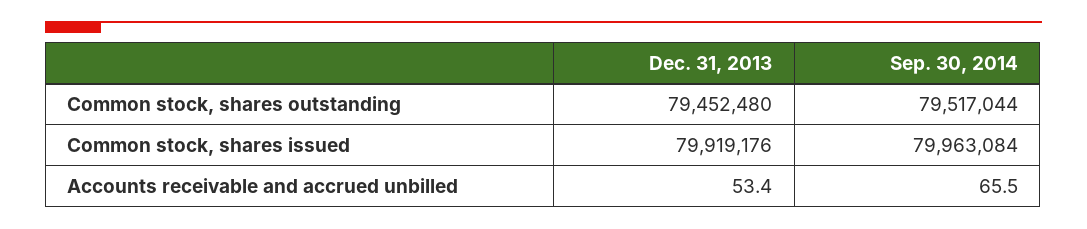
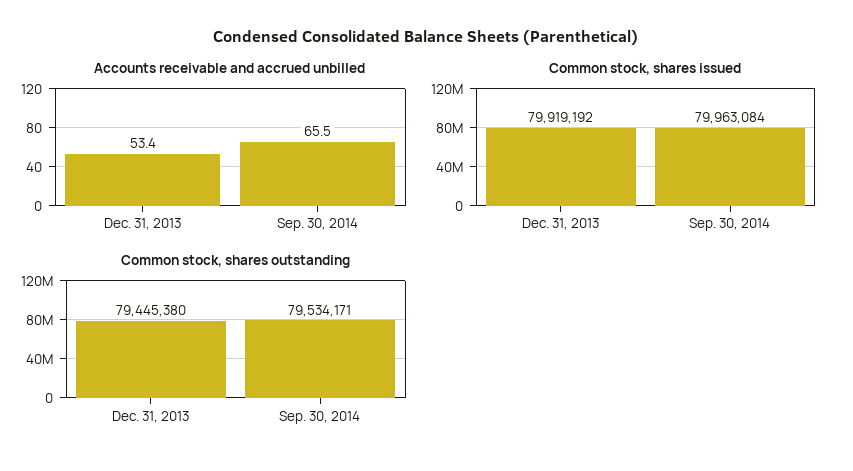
  {
    "Common stock, shares outstanding": {
-     "Dec. 31, 2013": 79452480,
+     "Dec. 31, 2013": 79445380,
-     "Sep. 30, 2014": 79517044
+     "Sep. 30, 2014": 79534171
    },
    "Common stock, shares issued": {
-     "Dec. 31, 2013": 79919176,
+     "Dec. 31, 2013": 79919192,
      "Sep. 30, 2014": 79963084
    },
    "Accounts receivable and accrued unbilled": {
      "Dec. 31, 2013": 53.4,
      "Sep. 30, 2014": 65.5
    }
  }

